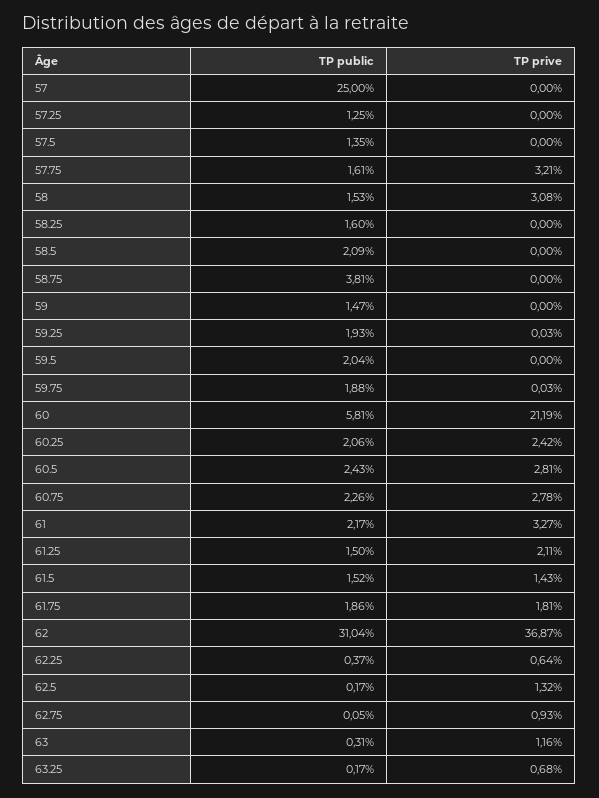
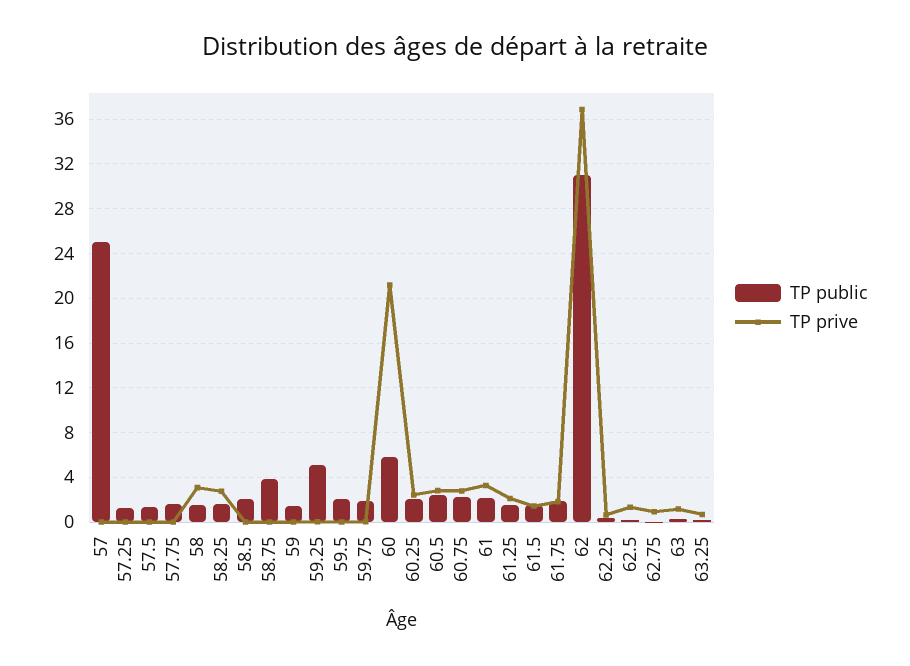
  {
    "TP public": {
      "57": 25,
      "57.25": 1.25,
      "57.5": 1.35,
      "57.75": 1.61,
      "58": 1.53,
      "58.25": 1.6,
      "58.5": 2.09,
      "58.75": 3.81,
      "59": 1.47,
-     "59.25": 1.93,
+     "59.25": 5,
      "59.5": 2.04,
      "59.75": 1.88,
      "60": 5.81,
      "60.25": 2.06,
      "60.5": 2.43,
      "60.75": 2.26,
      "61": 2.17,
      "61.25": 1.5,
      "61.5": 1.52,
      "61.75": 1.86,
      "62": 31.04,
      "62.25": 0.37,
      "62.5": 0.17,
      "62.75": 0.05,
      "63": 0.31,
      "63.25": 0.17
    },
    "TP prive": {
      "57": 0,
      "57.25": 0,
      "57.5": 0,
-     "57.75": 3.21,
+     "57.75": 0,
      "58": 3.08,
-     "58.25": 0,
+     "58.25": 3,
      "58.5": 0,
      "58.75": 0,
      "59": 0,
      "59.25": 0.03,
      "59.5": 0,
      "59.75": 0.03,
      "60": 21.19,
      "60.25": 2.42,
      "60.5": 2.81,
      "60.75": 2.78,
      "61": 3.27,
      "61.25": 2.11,
      "61.5": 1.43,
      "61.75": 1.81,
      "62": 36.87,
      "62.25": 0.64,
      "62.5": 1.32,
      "62.75": 0.93,
      "63": 1.16,
      "63.25": 0.68
    }
  }

